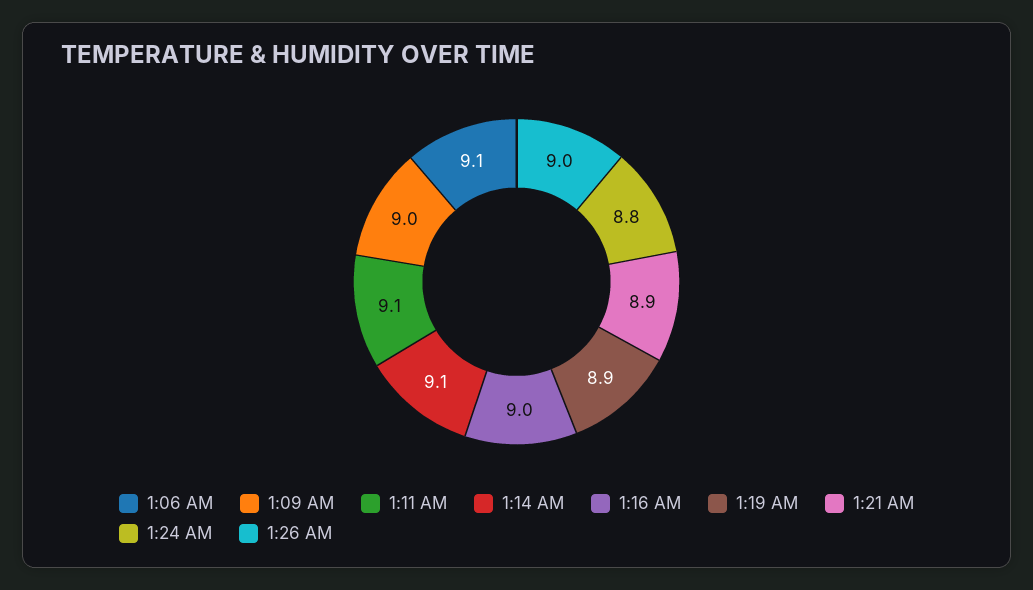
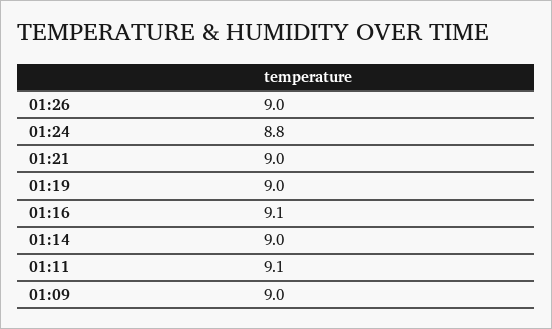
  {
-   "1:06 AM": 9.1,
    "1:09 AM": 9,
    "1:11 AM": 9.1,
-   "1:14 AM": 9.1,
+   "1:14 AM": 9,
-   "1:16 AM": 9,
+   "1:16 AM": 9.1,
-   "1:19 AM": 8.9,
+   "1:19 AM": 9,
-   "1:21 AM": 8.9,
+   "1:21 AM": 9,
    "1:24 AM": 8.8,
    "1:26 AM": 9
  }

